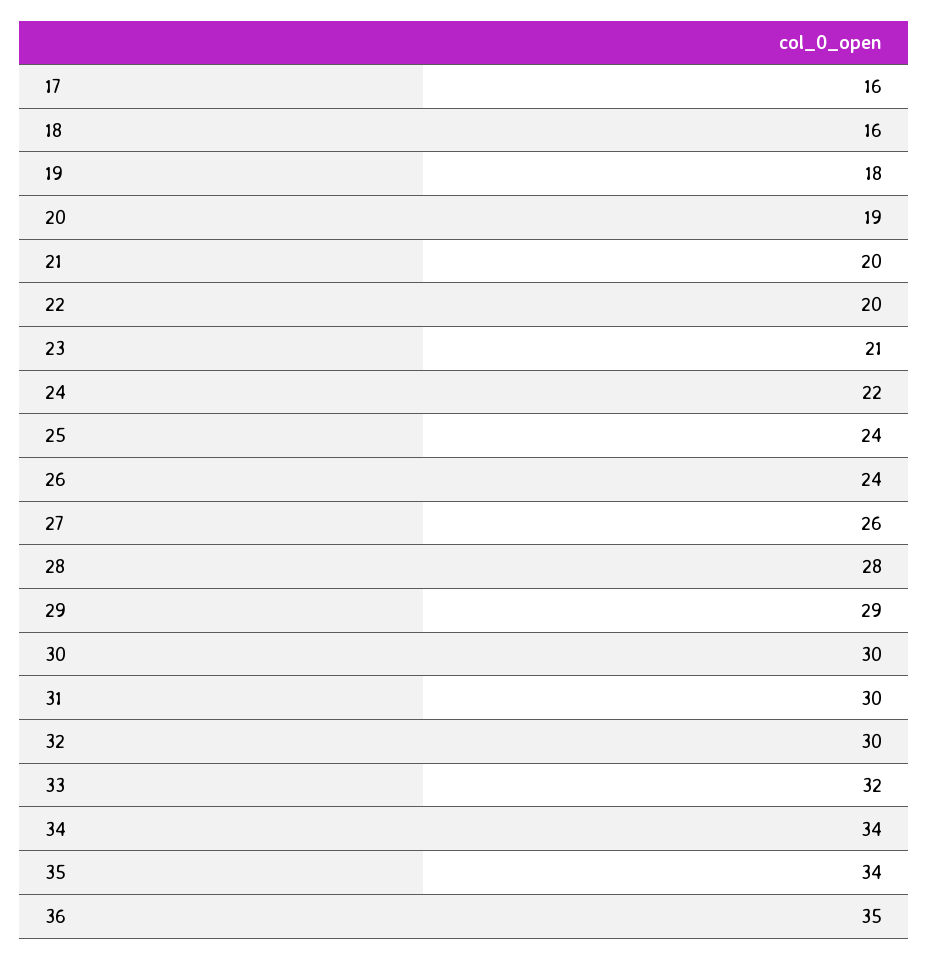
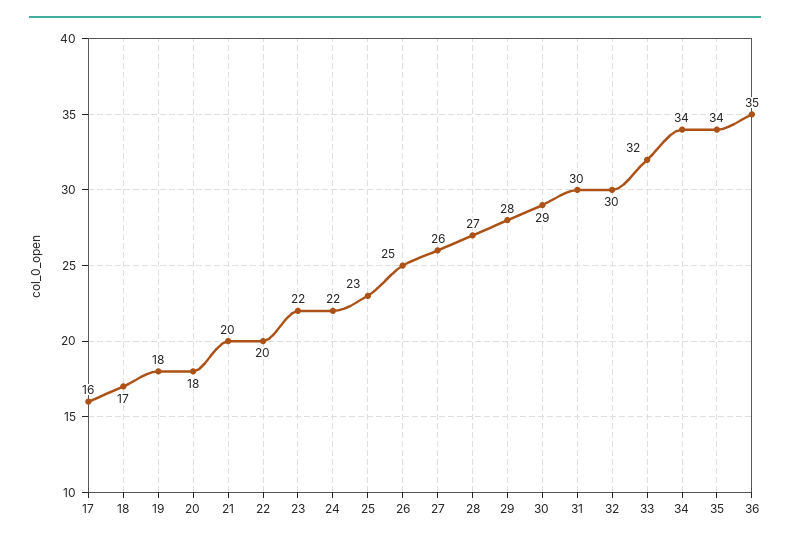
  {
    "17": 16,
-   "18": 16,
+   "18": 17,
    "19": 18,
-   "20": 19,
+   "20": 18,
    "21": 20,
    "22": 20,
-   "23": 21,
+   "23": 22,
    "24": 22,
-   "25": 24,
+   "25": 23,
-   "26": 24,
+   "26": 25,
    "27": 26,
-   "28": 28,
+   "28": 27,
-   "29": 29,
+   "29": 28,
-   "30": 30,
+   "30": 29,
    "31": 30,
    "32": 30,
    "33": 32,
    "34": 34,
    "35": 34,
    "36": 35
  }

